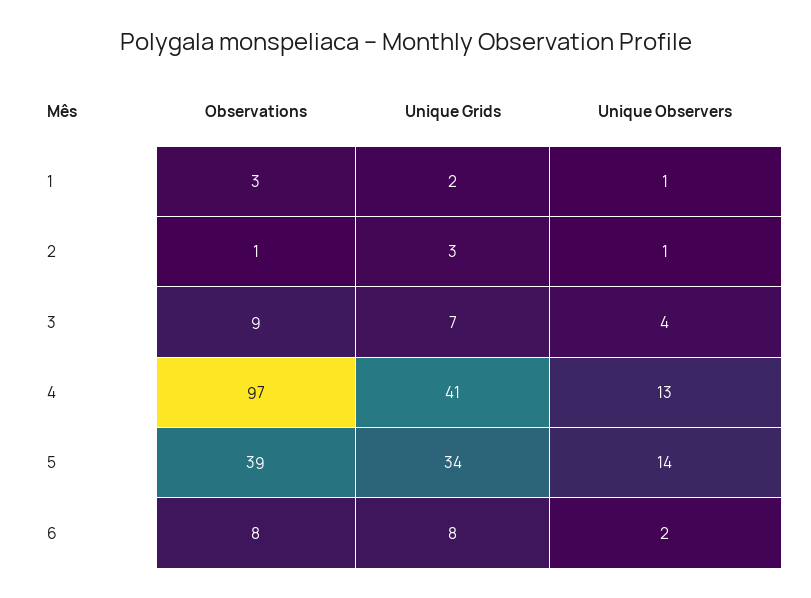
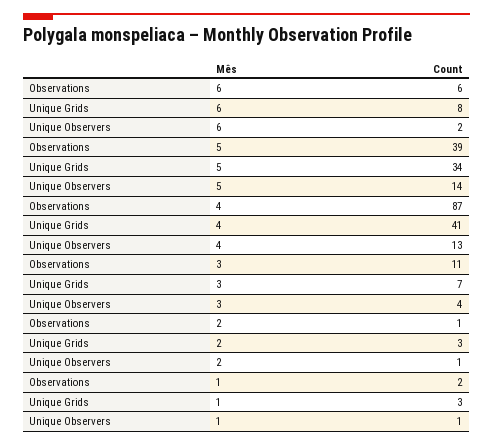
  {
    "Observations": {
-     "1": 3,
+     "1": 2,
      "2": 1,
-     "3": 9,
+     "3": 11,
-     "4": 97,
+     "4": 87,
      "5": 39,
-     "6": 8
+     "6": 6
    },
    "Unique Grids": {
-     "1": 2,
+     "1": 3,
      "2": 3,
      "3": 7,
      "4": 41,
      "5": 34,
      "6": 8
    },
    "Unique Observers": {
      "1": 1,
      "2": 1,
      "3": 4,
      "4": 13,
      "5": 14,
      "6": 2
    }
  }

